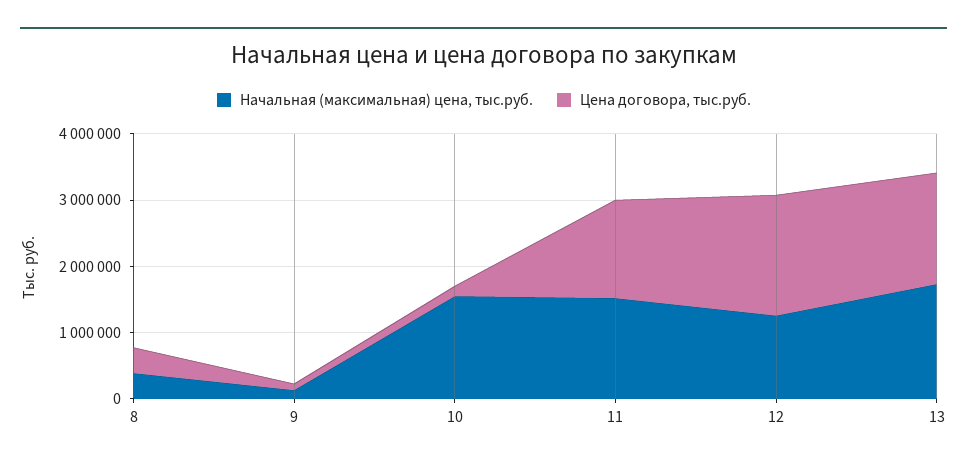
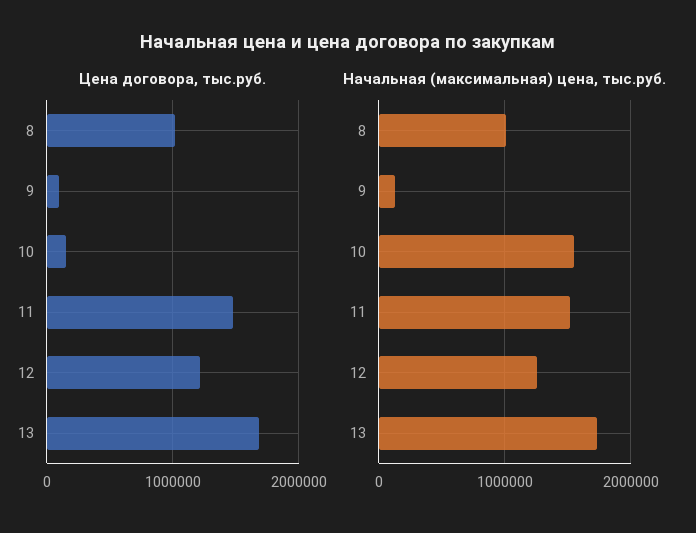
  {
    "Начальная (максимальная) цена, тыс.руб.": {
-     "8": 400000,
+     "8": 1000000,
      "9": 100000,
      "10": 1500000,
      "11": 1500000,
      "12": 1300000,
      "13": 1700000
    },
    "Цена договора, тыс.руб.": {
-     "8": 400000,
+     "8": 1000000,
      "9": 100000,
      "10": 200000,
      "11": 1500000,
-     "12": 1800000,
+     "12": 1200000,
      "13": 1700000
    }
  }

